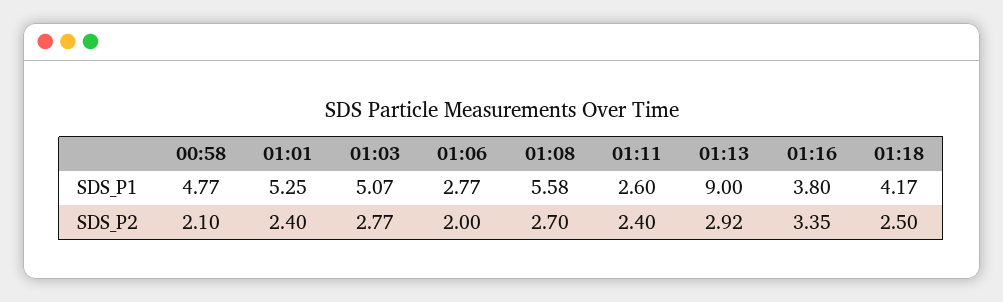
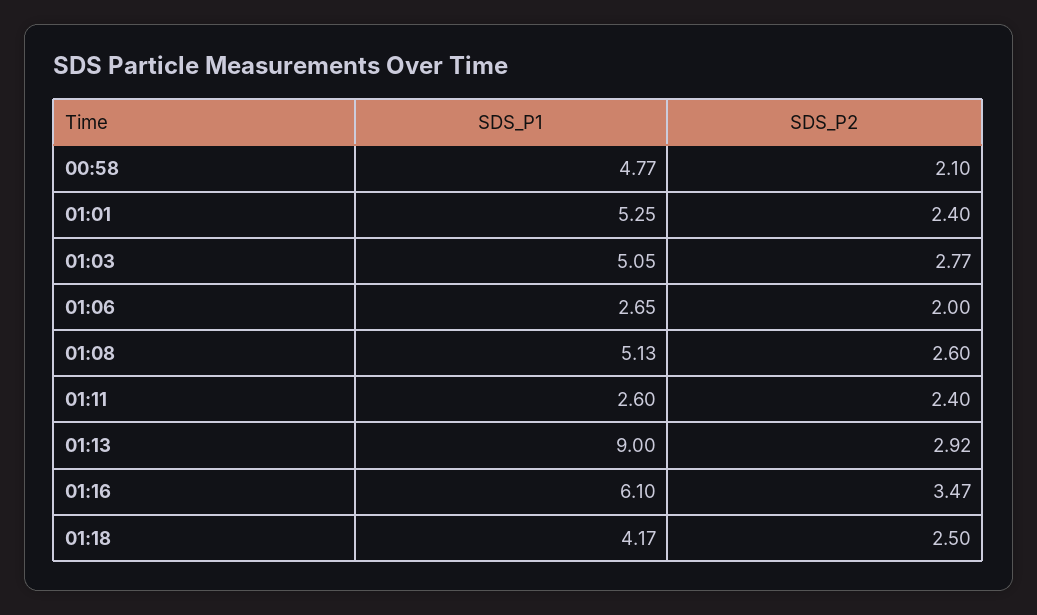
  {
    "00:58": {
      "SDS_P1": 4.77,
      "SDS_P2": 2.1
    },
    "01:01": {
      "SDS_P1": 5.25,
      "SDS_P2": 2.4
    },
    "01:03": {
-     "SDS_P1": 5.07,
+     "SDS_P1": 5.05,
      "SDS_P2": 2.77
    },
    "01:06": {
-     "SDS_P1": 2.77,
+     "SDS_P1": 2.65,
      "SDS_P2": 2
    },
    "01:08": {
-     "SDS_P1": 5.58,
+     "SDS_P1": 5.13,
-     "SDS_P2": 2.7
+     "SDS_P2": 2.6
    },
    "01:11": {
      "SDS_P1": 2.6,
      "SDS_P2": 2.4
    },
    "01:13": {
      "SDS_P1": 9,
      "SDS_P2": 2.92
    },
    "01:16": {
-     "SDS_P1": 3.8,
+     "SDS_P1": 6.1,
-     "SDS_P2": 3.35
+     "SDS_P2": 3.47
    },
    "01:18": {
      "SDS_P1": 4.17,
      "SDS_P2": 2.5
    }
  }

